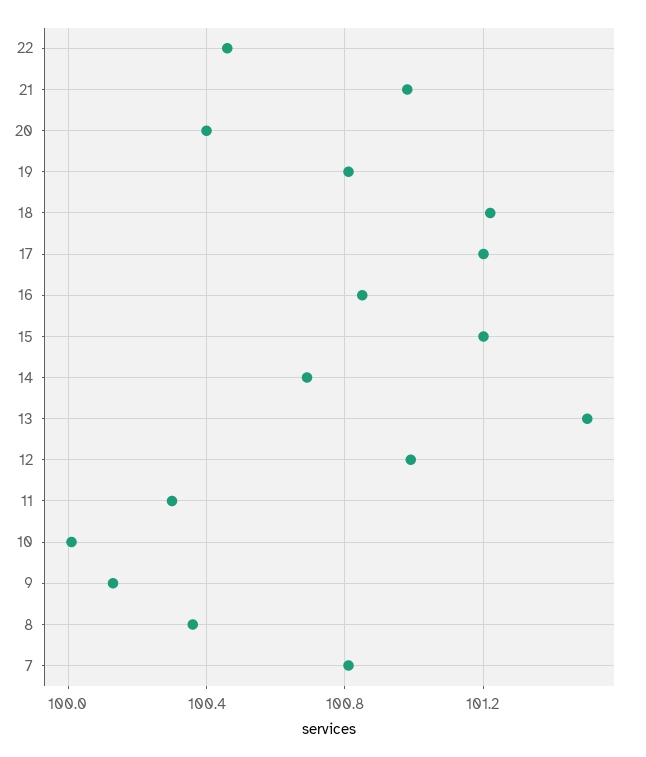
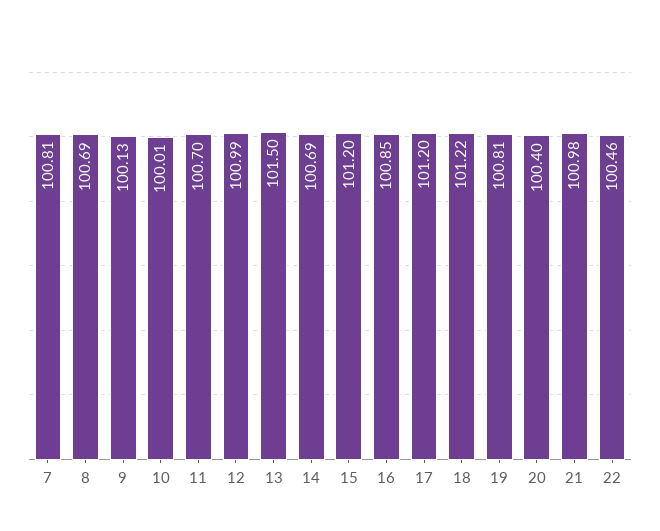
  {
    "22": 100.46,
    "21": 100.98,
    "20": 100.4,
    "19": 100.81,
    "18": 101.22,
    "17": 101.2,
    "16": 100.85,
    "15": 101.2,
    "14": 100.69,
    "13": 101.5,
    "12": 100.99,
-   "11": 100.3,
+   "11": 100.7,
    "10": 100.01,
    "9": 100.13,
-   "8": 100.35,
+   "8": 100.69,
    "7": 100.81
  }

